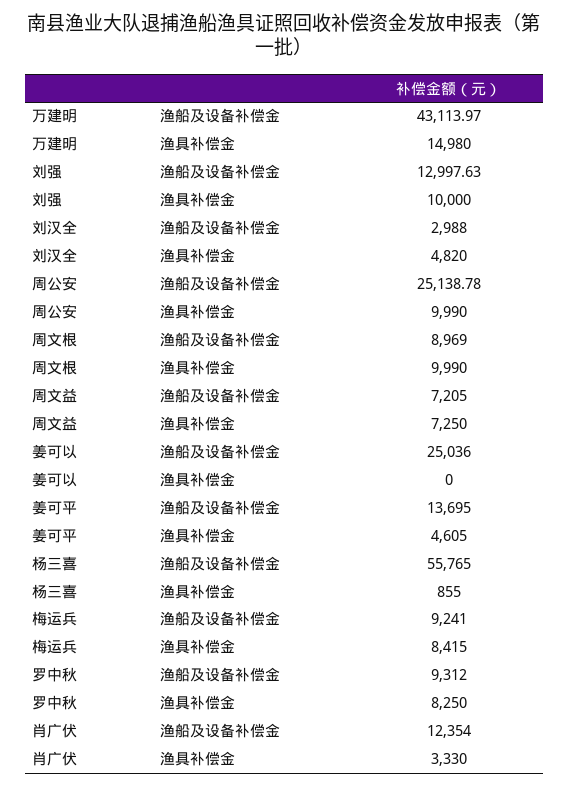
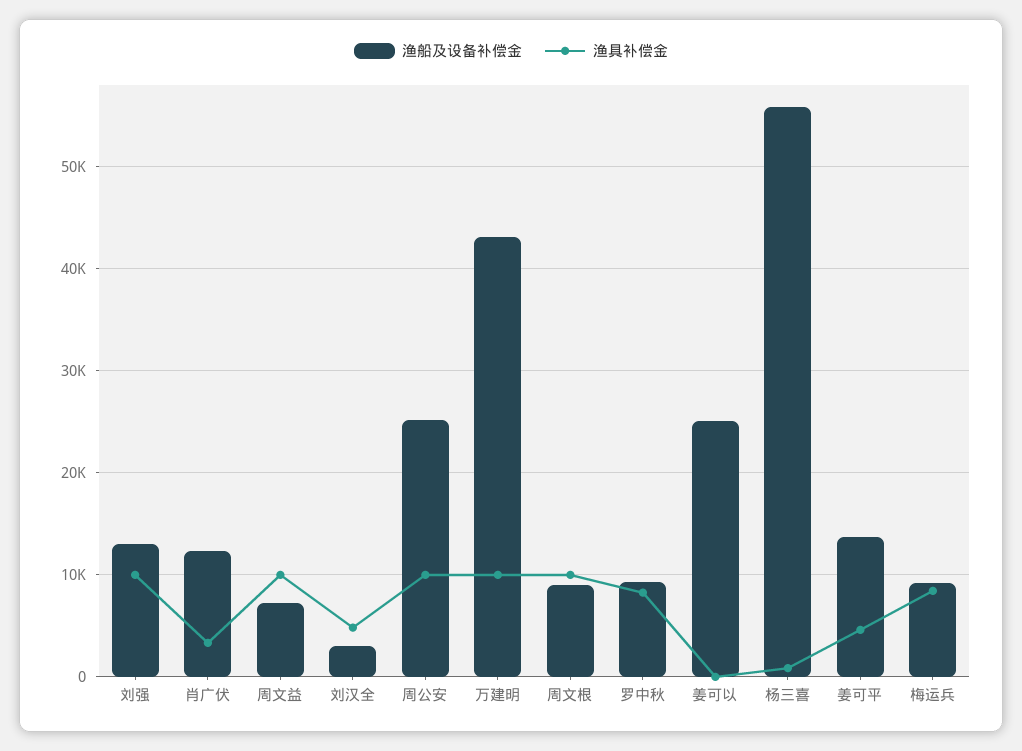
  {
    "渔船及设备补偿金": {
      "万建明": 43113.97,
      "刘强": 12997.63,
      "刘汉全": 2988,
      "周公安": 25138.78,
      "周文根": 8969,
      "周文益": 7205,
      "姜可以": 25036,
      "姜可平": 13695,
      "杨三喜": 55765,
      "梅运兵": 9241,
      "罗中秋": 9312,
      "肖广伏": 12354
    },
    "渔具补偿金": {
-     "万建明": 14980,
+     "万建明": 10000,
      "刘强": 10000,
      "刘汉全": 4820,
      "周公安": 9990,
      "周文根": 9990,
-     "周文益": 7250,
+     "周文益": 10000,
      "姜可以": 0,
      "姜可平": 4605,
      "杨三喜": 855,
      "梅运兵": 8415,
      "罗中秋": 8250,
      "肖广伏": 3330
    }
  }

